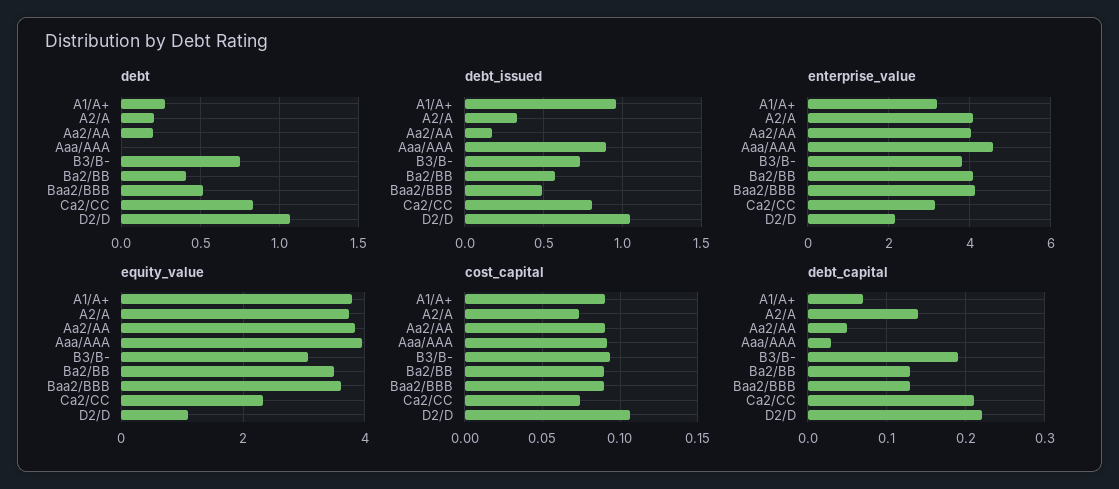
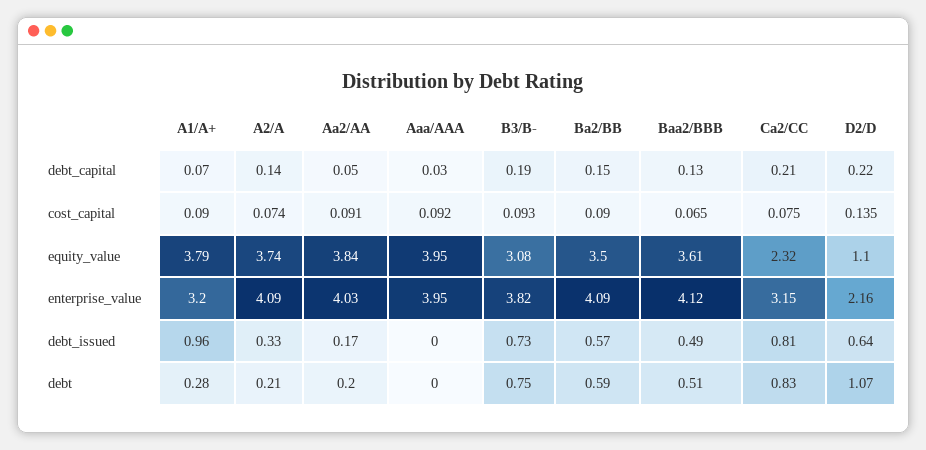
  {
    "debt": {
      "A1/A+": 0.28,
      "A2/A": 0.21,
      "Aa2/AA": 0.2,
      "Aaa/AAA": 0,
      "B3/B-": 0.75,
-     "Ba2/BB": 0.4,
+     "Ba2/BB": 0.59,
      "Baa2/BBB": 0.51,
      "Ca2/CC": 0.83,
      "D2/D": 1.07
    },
    "debt_issued": {
      "A1/A+": 0.96,
      "A2/A": 0.33,
      "Aa2/AA": 0.17,
-     "Aaa/AAA": 0.9,
+     "Aaa/AAA": 0,
      "B3/B-": 0.73,
      "Ba2/BB": 0.57,
      "Baa2/BBB": 0.49,
      "Ca2/CC": 0.81,
-     "D2/D": 1.05
+     "D2/D": 0.64
    },
    "enterprise_value": {
      "A1/A+": 3.2,
      "A2/A": 4.09,
      "Aa2/AA": 4.03,
-     "Aaa/AAA": 4.6,
+     "Aaa/AAA": 3.95,
      "B3/B-": 3.82,
      "Ba2/BB": 4.09,
      "Baa2/BBB": 4.12,
      "Ca2/CC": 3.15,
      "D2/D": 2.16
    },
    "equity_value": {
      "A1/A+": 3.79,
      "A2/A": 3.74,
      "Aa2/AA": 3.84,
      "Aaa/AAA": 3.95,
      "B3/B-": 3.08,
      "Ba2/BB": 3.5,
      "Baa2/BBB": 3.61,
      "Ca2/CC": 2.32,
      "D2/D": 1.1
    },
    "cost_capital": {
      "A1/A+": 0.09,
      "A2/A": 0.074,
      "Aa2/AA": 0.091,
      "Aaa/AAA": 0.092,
      "B3/B-": 0.093,
      "Ba2/BB": 0.09,
-     "Baa2/BBB": 0.09,
+     "Baa2/BBB": 0.065,
      "Ca2/CC": 0.075,
-     "D2/D": 0.105
+     "D2/D": 0.135
    },
    "debt_capital": {
      "A1/A+": 0.07,
      "A2/A": 0.14,
      "Aa2/AA": 0.05,
      "Aaa/AAA": 0.03,
      "B3/B-": 0.19,
-     "Ba2/BB": 0.13,
+     "Ba2/BB": 0.15,
      "Baa2/BBB": 0.13,
      "Ca2/CC": 0.21,
      "D2/D": 0.22
    }
  }

